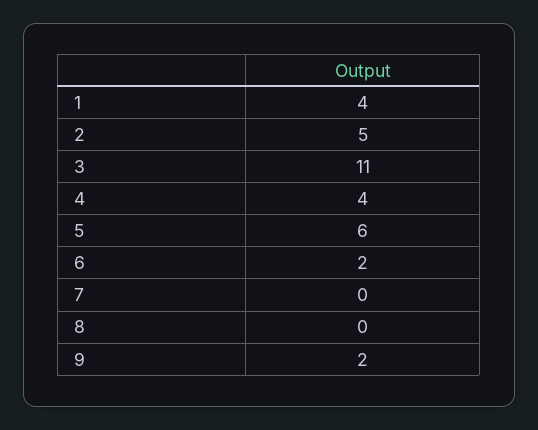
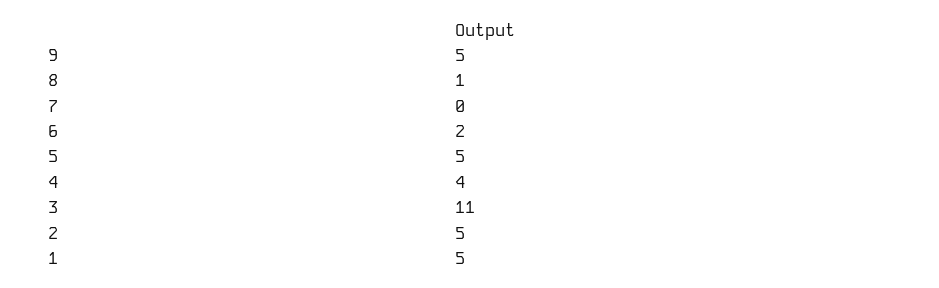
  {
-   "1": 4,
+   "1": 5,
    "2": 5,
    "3": 11,
    "4": 4,
-   "5": 6,
+   "5": 5,
    "6": 2,
    "7": 0,
-   "8": 0,
+   "8": 1,
-   "9": 2
+   "9": 5
  }

